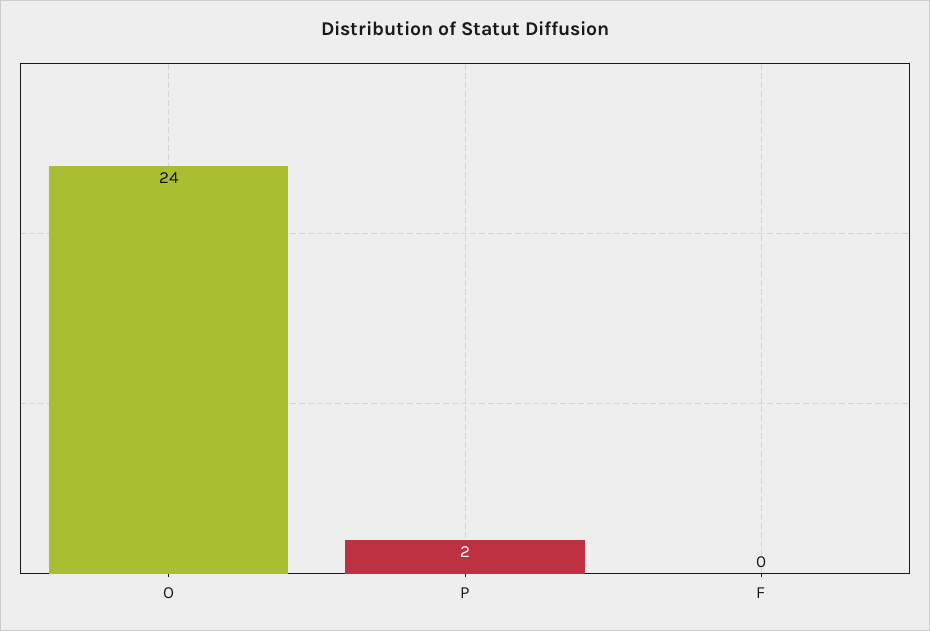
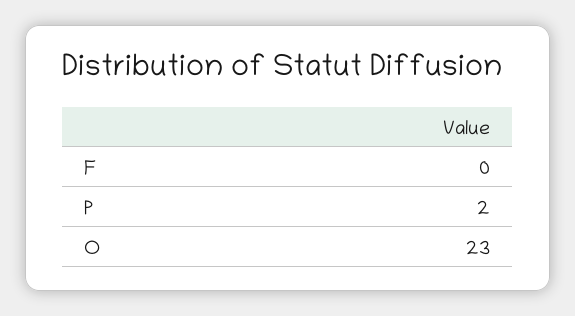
  {
-   "O": 24,
+   "O": 23,
    "P": 2,
    "F": 0
  }

